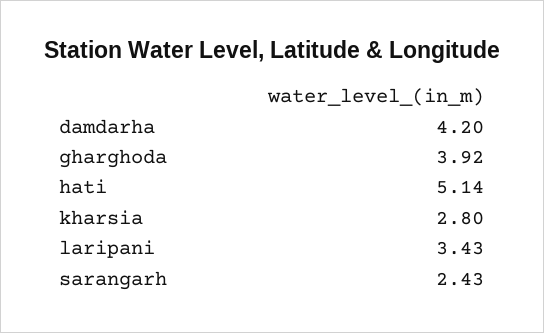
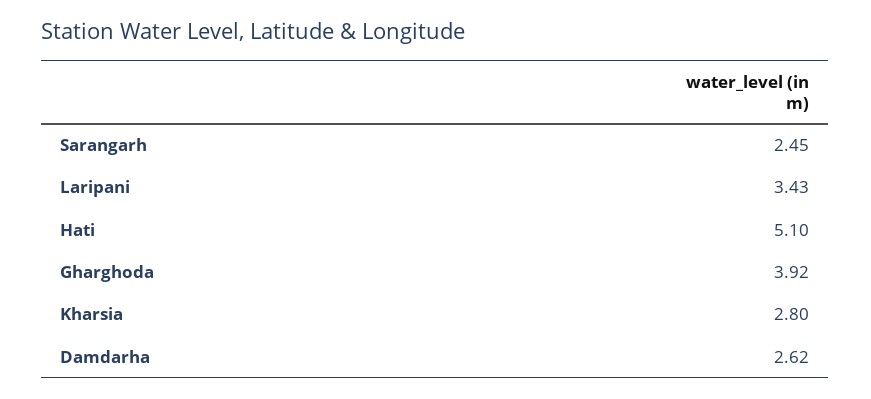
  {
-   "damdarha": 4.2,
+   "damdarha": 2.62,
    "gharghoda": 3.92,
-   "hati": 5.14,
+   "hati": 5.1,
    "kharsia": 2.8,
    "laripani": 3.43,
-   "sarangarh": 2.43
+   "sarangarh": 2.45
  }

